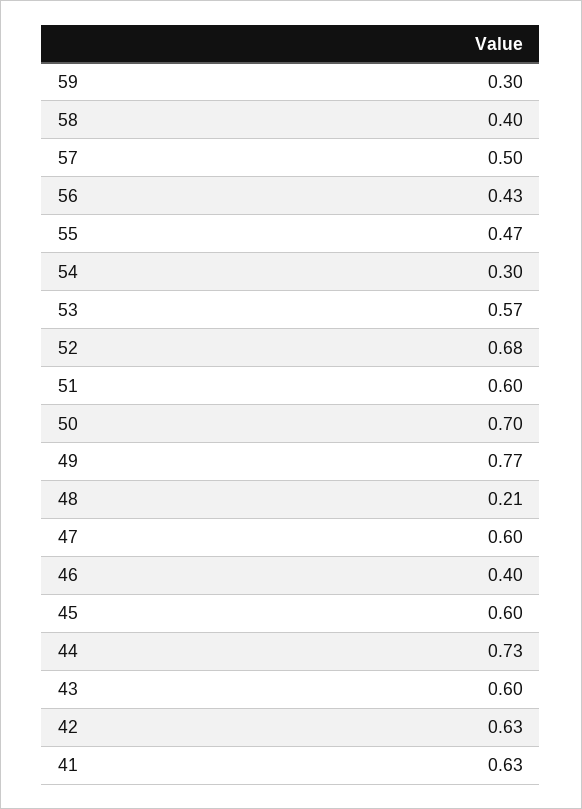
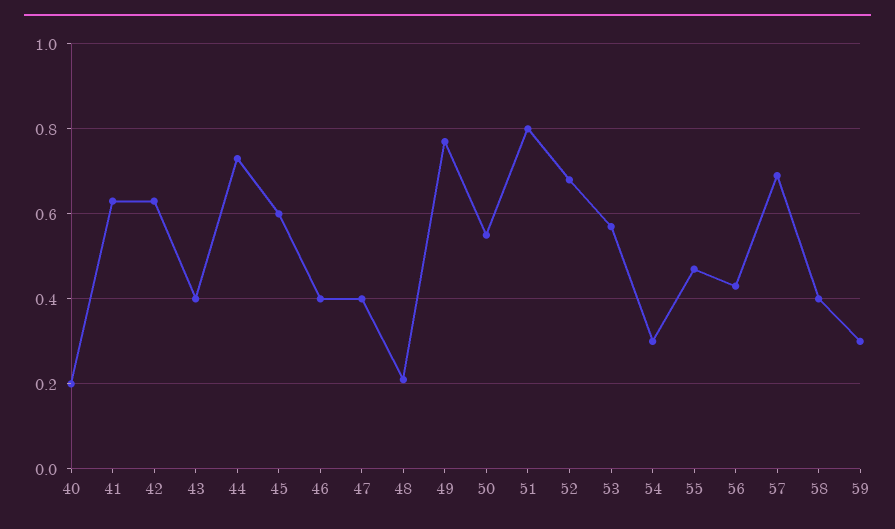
  {
    "59": 0.3,
    "58": 0.4,
-   "57": 0.5,
+   "57": 0.7,
    "56": 0.43,
    "55": 0.47,
    "54": 0.3,
    "53": 0.57,
    "52": 0.68,
-   "51": 0.6,
+   "51": 0.8,
-   "50": 0.7,
+   "50": 0.55,
    "49": 0.77,
    "48": 0.21,
-   "47": 0.6,
+   "47": 0.4,
    "46": 0.4,
    "45": 0.6,
    "44": 0.73,
-   "43": 0.6,
+   "43": 0.4,
    "42": 0.63,
-   "41": 0.63
+   "41": 0.63,
+   "40": 0.2
  }

